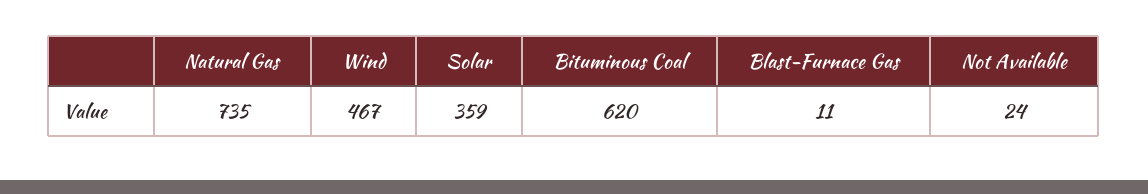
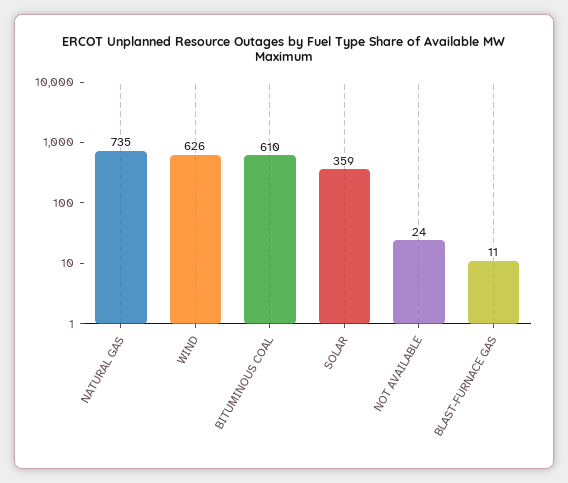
  {
    "Natural Gas": 735,
-   "Wind": 467,
+   "Wind": 626,
    "Solar": 359,
-   "Bituminous Coal": 620,
+   "Bituminous Coal": 610,
    "Blast-Furnace Gas": 11,
    "Not Available": 24
  }

